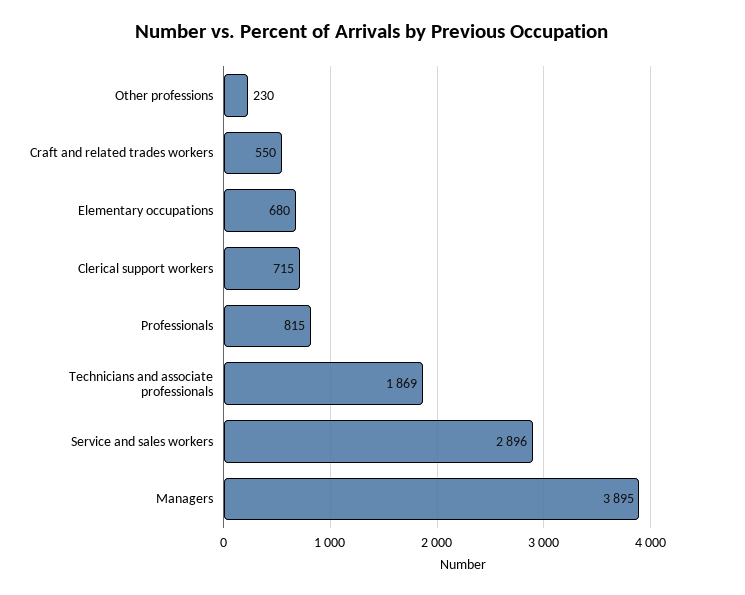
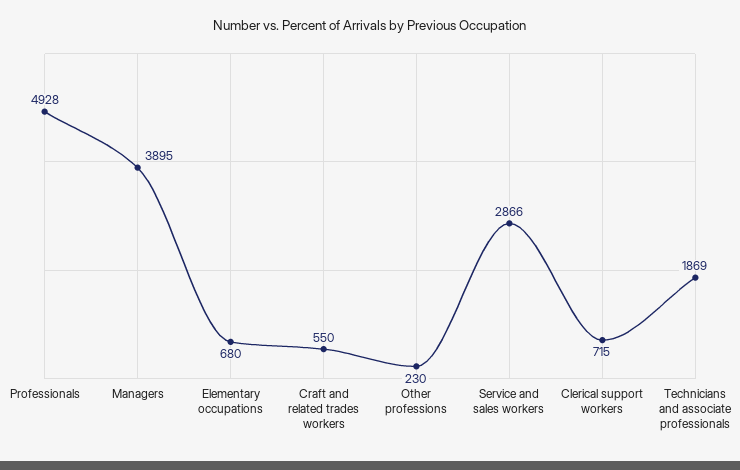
  {
    "Other professions": 230,
    "Craft and related trades workers": 550,
    "Elementary occupations": 680,
    "Clerical support workers": 715,
-   "Professionals": 815,
+   "Professionals": 4928,
    "Technicians and associate professionals": 1869,
-   "Service and sales workers": 2896,
+   "Service and sales workers": 2866,
    "Managers": 3895
  }

